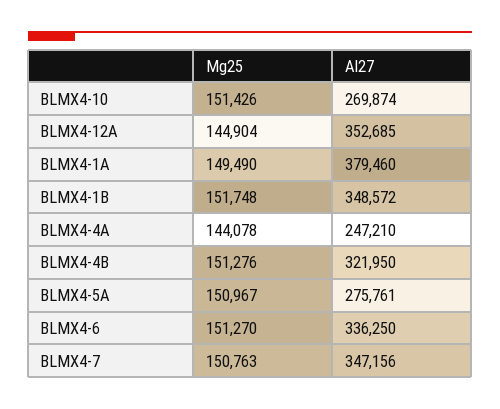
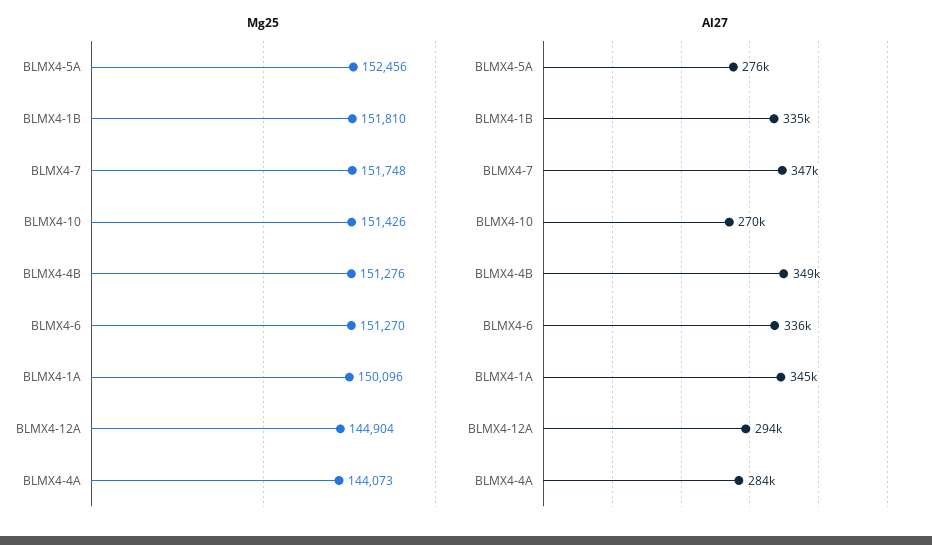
  {
    "Mg25": {
      "BLMX4-10": 151426,
      "BLMX4-12A": 144904,
-     "BLMX4-1A": 149490,
+     "BLMX4-1A": 150096,
-     "BLMX4-1B": 151748,
+     "BLMX4-1B": 151810,
-     "BLMX4-4A": 144078,
+     "BLMX4-4A": 144073,
      "BLMX4-4B": 151276,
-     "BLMX4-5A": 150967,
+     "BLMX4-5A": 152456,
      "BLMX4-6": 151270,
-     "BLMX4-7": 150763
+     "BLMX4-7": 151748
    },
    "Al27": {
      "BLMX4-10": 269874,
-     "BLMX4-12A": 352685,
+     "BLMX4-12A": 294000,
-     "BLMX4-1A": 379460,
+     "BLMX4-1A": 345000,
-     "BLMX4-1B": 348572,
+     "BLMX4-1B": 335000,
-     "BLMX4-4A": 247210,
+     "BLMX4-4A": 284000,
-     "BLMX4-4B": 321950,
+     "BLMX4-4B": 349000,
      "BLMX4-5A": 275761,
      "BLMX4-6": 336250,
      "BLMX4-7": 347156
    }
  }

